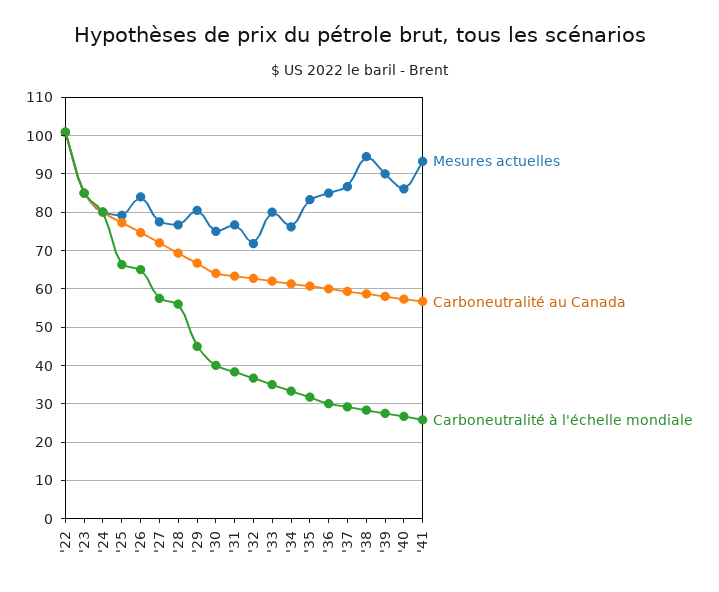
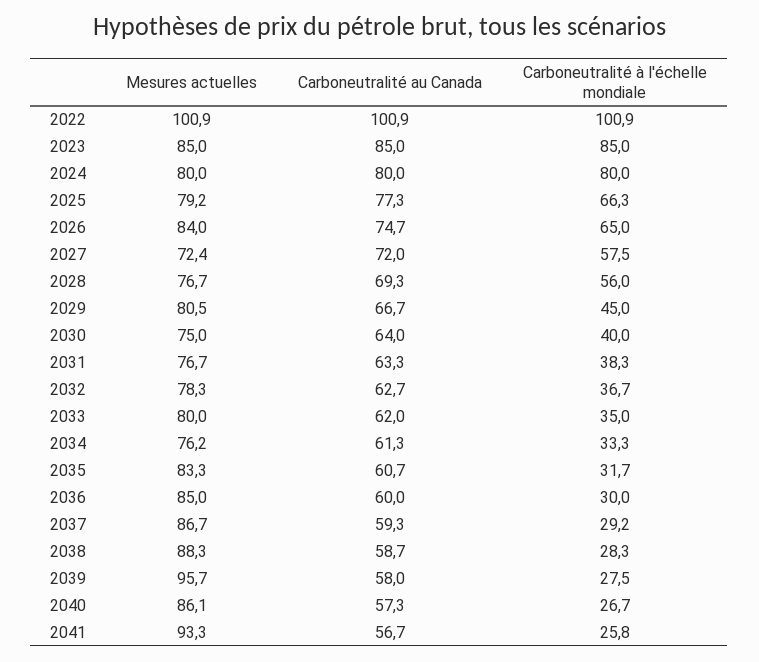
  {
    "Mesures actuelles": {
      "'22": 100.9,
      "'23": 85,
      "'24": 80,
      "'25": 79.2,
      "'26": 84,
-     "'27": 78,
+     "'27": 72.4,
      "'28": 76.7,
      "'29": 80.5,
      "'30": 75,
      "'31": 76.7,
-     "'32": 72,
+     "'32": 78.3,
      "'33": 80,
      "'34": 76.2,
      "'35": 83.3,
      "'36": 85,
      "'37": 86.7,
-     "'38": 94,
+     "'38": 88.3,
-     "'39": 90,
+     "'39": 95.7,
      "'40": 86.1,
      "'41": 93.3
    },
    "Carboneutralité au Canada": {
      "'22": 100.9,
      "'23": 85,
      "'24": 80,
      "'25": 77.3,
      "'26": 74.7,
      "'27": 72,
      "'28": 69.3,
      "'29": 66.7,
      "'30": 64,
      "'31": 63.3,
      "'32": 62.7,
      "'33": 62,
      "'34": 61.3,
      "'35": 60.7,
      "'36": 60,
      "'37": 59.3,
      "'38": 58.7,
      "'39": 58,
      "'40": 57.3,
      "'41": 56.7
    },
    "Carboneutralité à l'échelle mondiale": {
      "'22": 100.9,
      "'23": 85,
      "'24": 80,
      "'25": 66.3,
      "'26": 65,
      "'27": 57.5,
      "'28": 56,
      "'29": 45,
      "'30": 40,
      "'31": 38.3,
      "'32": 36.7,
      "'33": 35,
      "'34": 33.3,
      "'35": 31.7,
      "'36": 30,
      "'37": 29.2,
      "'38": 28.3,
      "'39": 27.5,
      "'40": 26.7,
      "'41": 25.8
    }
  }

